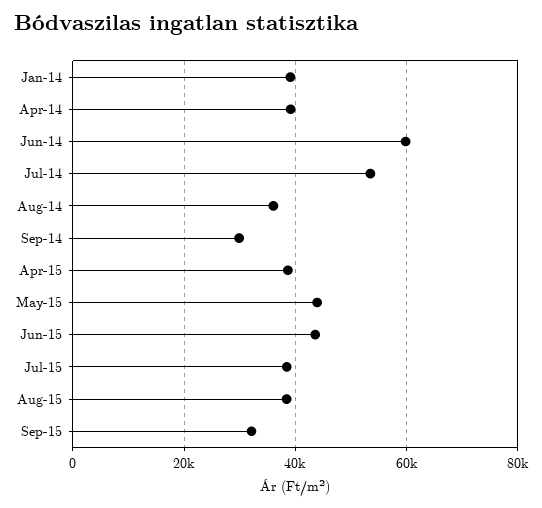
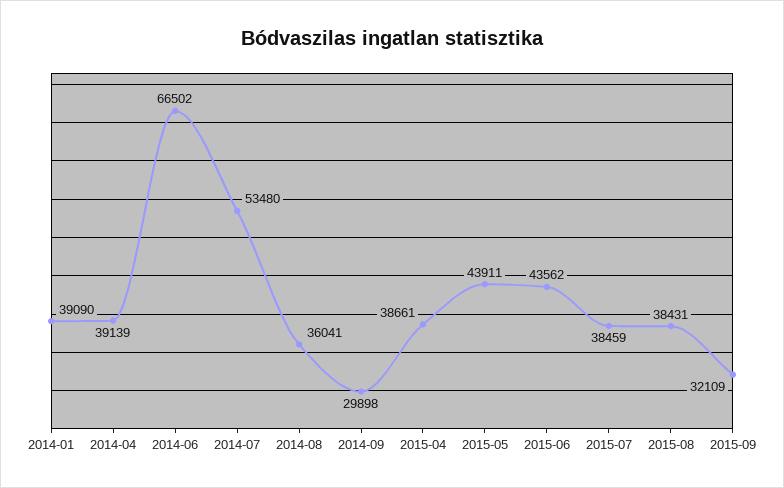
  {
    "Jan-14": 39090,
    "Apr-14": 39139,
-   "Jun-14": 60000,
+   "Jun-14": 66502,
    "Jul-14": 53480,
    "Aug-14": 36041,
    "Sep-14": 29898,
    "Apr-15": 38661,
    "May-15": 43911,
    "Jun-15": 43562,
    "Jul-15": 38459,
    "Aug-15": 38431,
    "Sep-15": 32109
  }

